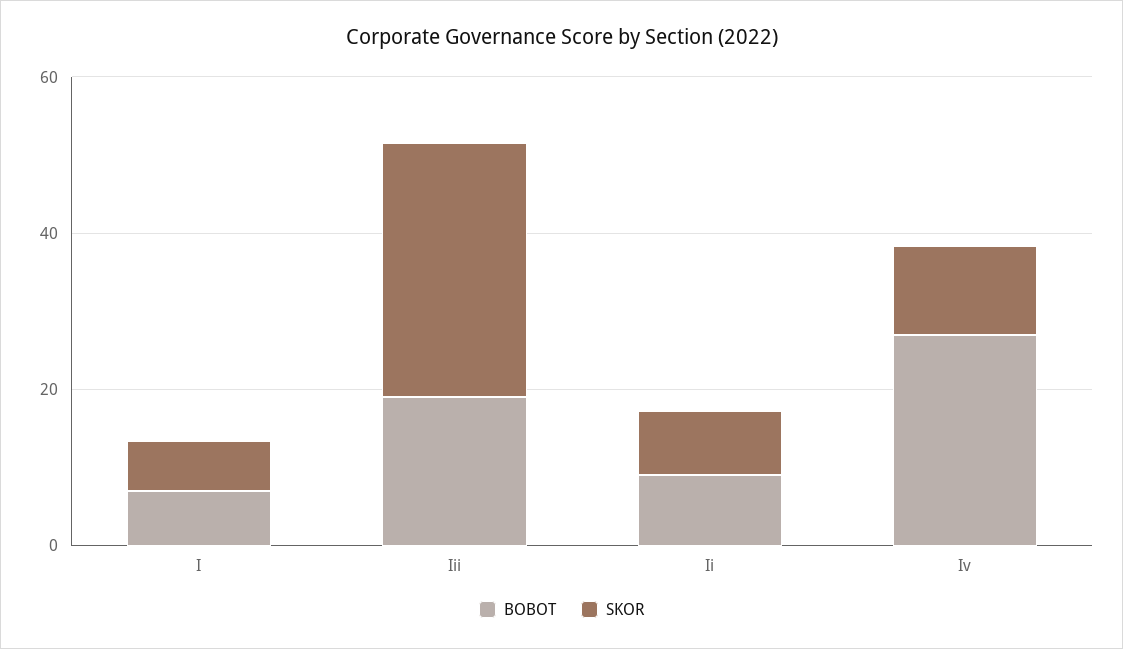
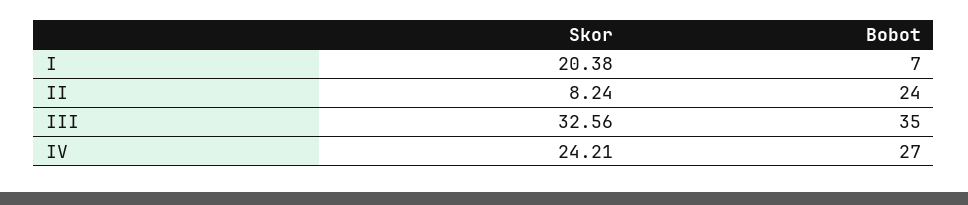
  {
    "BOBOT": {
      "I": 7,
-     "Iii": 20,
+     "Iii": 35,
-     "Ii": 10,
+     "Ii": 24,
      "Iv": 27
    },
    "SKOR": {
-     "I": 5,
+     "I": 20.38,
      "Iii": 32.56,
      "Ii": 8.24,
-     "Iv": 10
+     "Iv": 24.21
    }
  }

